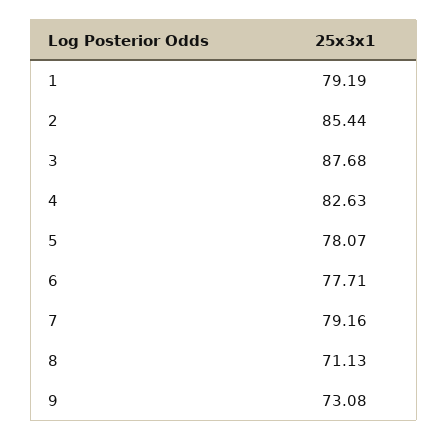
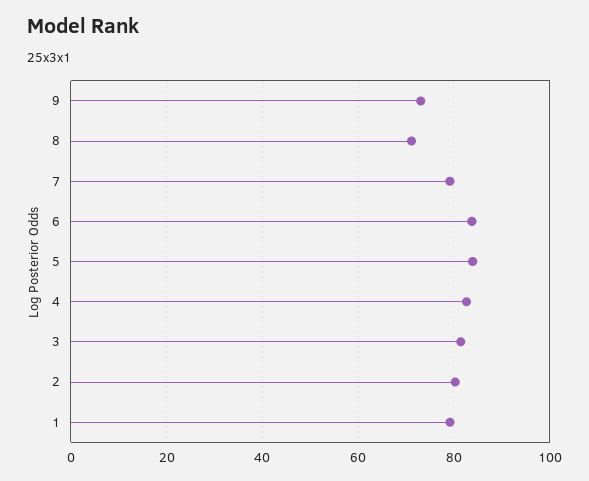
  {
    "1": 79.19,
-   "2": 85.44,
+   "2": 80,
-   "3": 87.68,
+   "3": 82,
    "4": 82.63,
-   "5": 78.07,
+   "5": 84,
-   "6": 77.71,
+   "6": 84,
    "7": 79.16,
    "8": 71.13,
    "9": 73.08
  }

